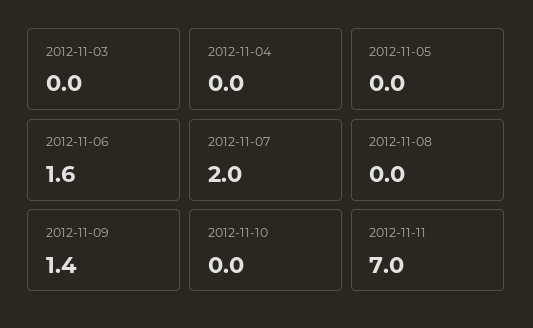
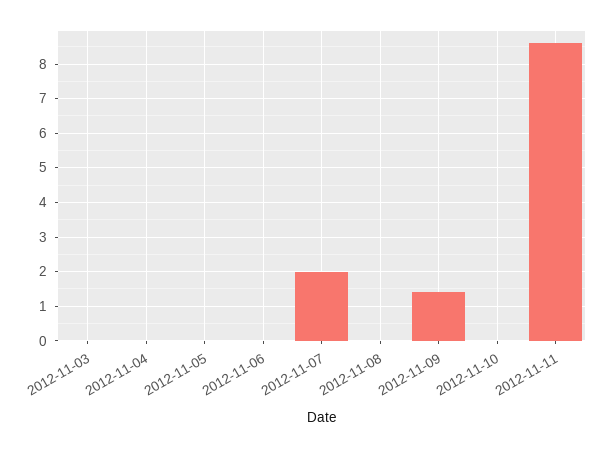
  {
    "2012-11-03": 0,
    "2012-11-04": 0,
    "2012-11-05": 0,
-   "2012-11-06": 1.6,
+   "2012-11-06": 0,
    "2012-11-07": 2,
    "2012-11-08": 0,
    "2012-11-09": 1.4,
    "2012-11-10": 0,
-   "2012-11-11": 7
+   "2012-11-11": 8.5
  }

